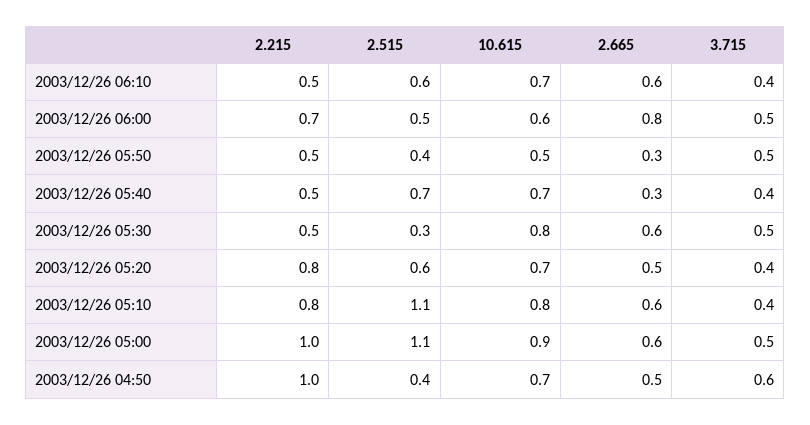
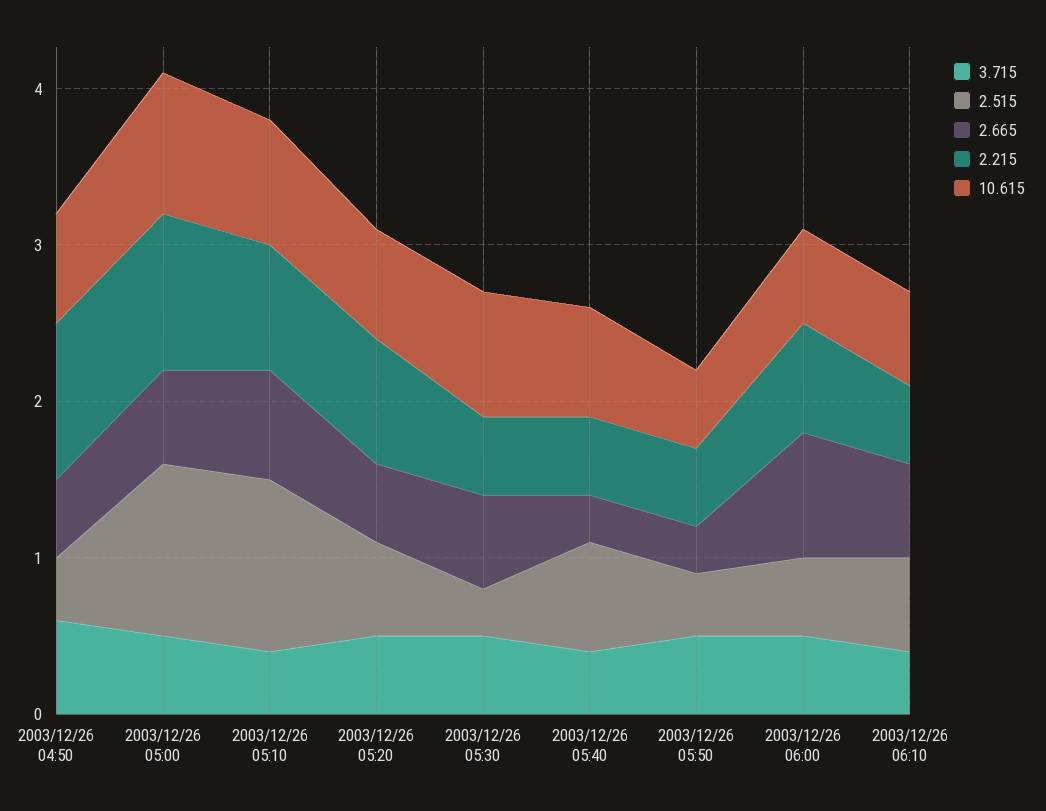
  {
    "2.215": {
      "2003/12/26 06:10": 0.5,
      "2003/12/26 06:00": 0.7,
      "2003/12/26 05:50": 0.5,
      "2003/12/26 05:40": 0.5,
      "2003/12/26 05:30": 0.5,
      "2003/12/26 05:20": 0.8,
      "2003/12/26 05:10": 0.8,
      "2003/12/26 05:00": 1,
      "2003/12/26 04:50": 1
    },
    "2.515": {
      "2003/12/26 06:10": 0.6,
      "2003/12/26 06:00": 0.5,
      "2003/12/26 05:50": 0.4,
      "2003/12/26 05:40": 0.7,
      "2003/12/26 05:30": 0.3,
      "2003/12/26 05:20": 0.6,
      "2003/12/26 05:10": 1.1,
      "2003/12/26 05:00": 1.1,
      "2003/12/26 04:50": 0.4
    },
    "10.615": {
-     "2003/12/26 06:10": 0.7,
+     "2003/12/26 06:10": 0.6,
      "2003/12/26 06:00": 0.6,
      "2003/12/26 05:50": 0.5,
      "2003/12/26 05:40": 0.7,
      "2003/12/26 05:30": 0.8,
      "2003/12/26 05:20": 0.7,
      "2003/12/26 05:10": 0.8,
      "2003/12/26 05:00": 0.9,
      "2003/12/26 04:50": 0.7
    },
    "2.665": {
      "2003/12/26 06:10": 0.6,
      "2003/12/26 06:00": 0.8,
      "2003/12/26 05:50": 0.3,
      "2003/12/26 05:40": 0.3,
      "2003/12/26 05:30": 0.6,
      "2003/12/26 05:20": 0.5,
-     "2003/12/26 05:10": 0.6,
+     "2003/12/26 05:10": 0.7,
      "2003/12/26 05:00": 0.6,
      "2003/12/26 04:50": 0.5
    },
    "3.715": {
      "2003/12/26 06:10": 0.4,
      "2003/12/26 06:00": 0.5,
      "2003/12/26 05:50": 0.5,
      "2003/12/26 05:40": 0.4,
      "2003/12/26 05:30": 0.5,
-     "2003/12/26 05:20": 0.4,
+     "2003/12/26 05:20": 0.5,
      "2003/12/26 05:10": 0.4,
      "2003/12/26 05:00": 0.5,
      "2003/12/26 04:50": 0.6
    }
  }

